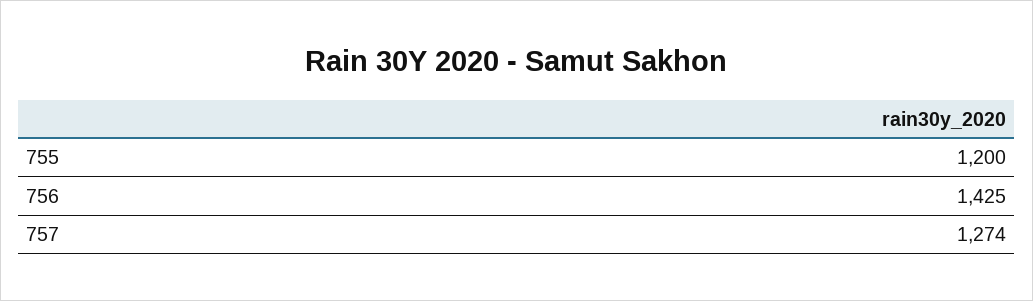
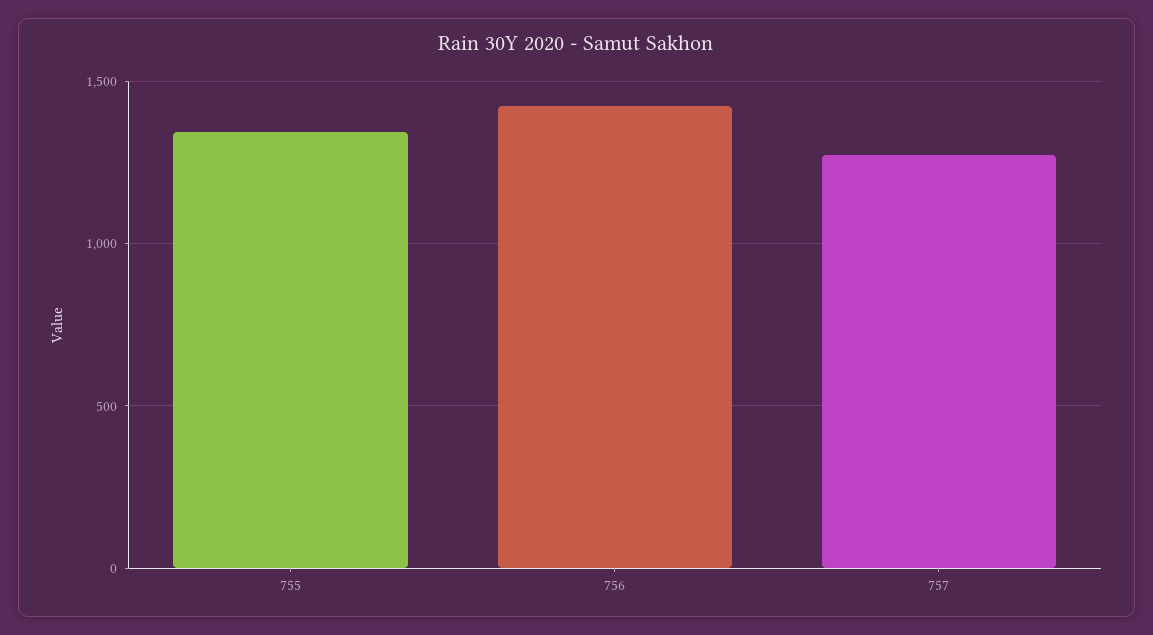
  {
-   "755": 1200,
+   "755": 1350,
    "756": 1425,
    "757": 1274
  }

